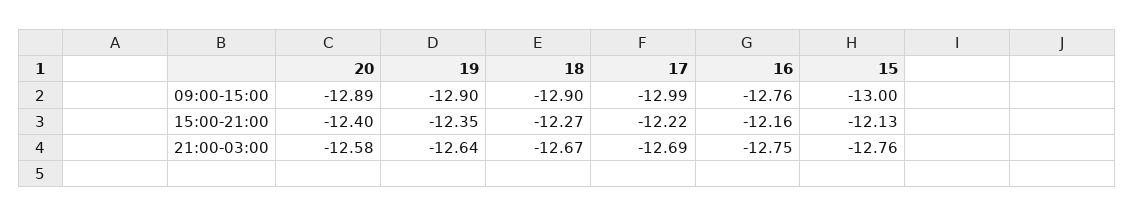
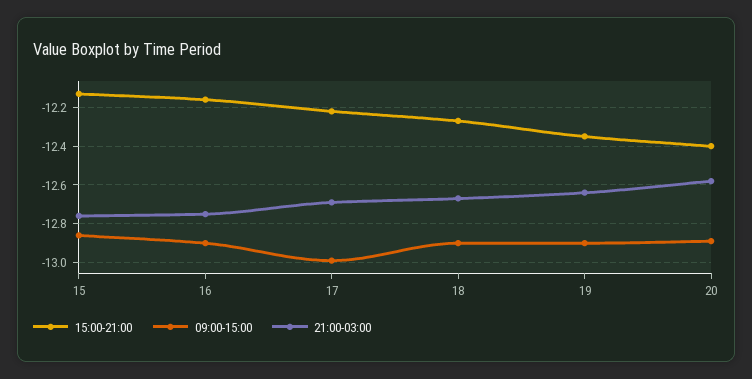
  {
    "09:00-15:00": {
      "20": -12.89,
      "19": -12.9,
      "18": -12.9,
      "17": -12.99,
-     "16": -12.76,
+     "16": -12.9,
-     "15": -13
+     "15": -12.85
    },
    "15:00-21:00": {
      "20": -12.4,
      "19": -12.35,
      "18": -12.27,
      "17": -12.22,
      "16": -12.16,
      "15": -12.13
    },
    "21:00-03:00": {
      "20": -12.58,
      "19": -12.64,
      "18": -12.67,
      "17": -12.69,
      "16": -12.75,
      "15": -12.76
    }
  }

